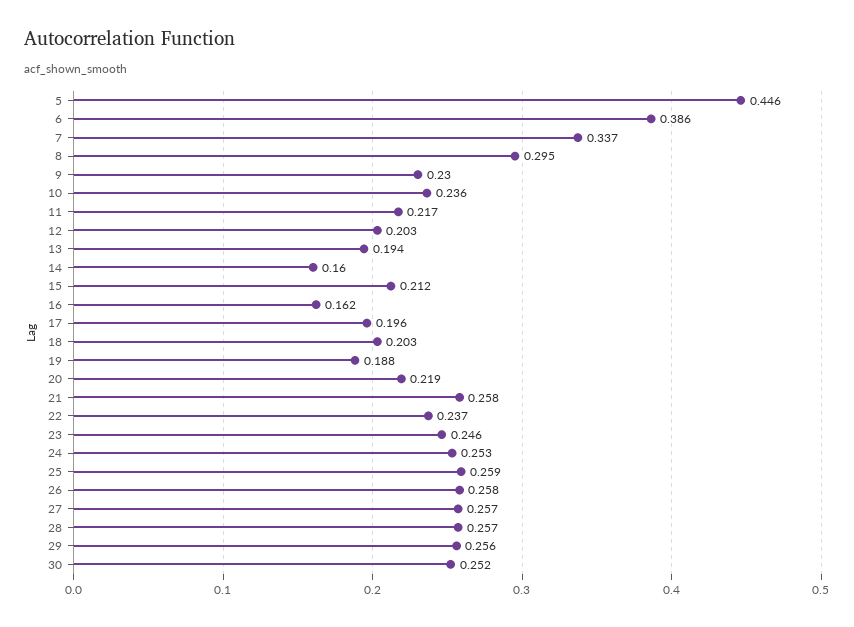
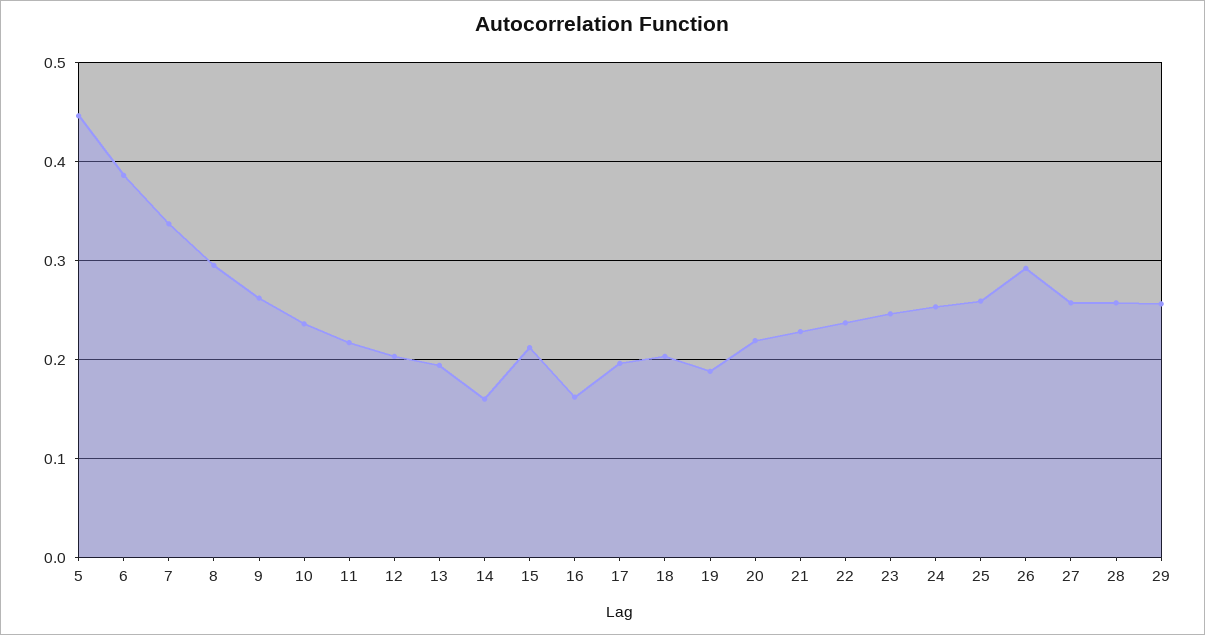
  {
    "5": 0.446,
    "6": 0.386,
    "7": 0.337,
    "8": 0.295,
-   "9": 0.23,
+   "9": 0.26,
    "10": 0.236,
    "11": 0.217,
    "12": 0.203,
    "13": 0.194,
    "14": 0.16,
    "15": 0.212,
    "16": 0.162,
    "17": 0.196,
    "18": 0.203,
    "19": 0.188,
    "20": 0.219,
-   "21": 0.258,
+   "21": 0.23,
    "22": 0.237,
    "23": 0.246,
    "24": 0.253,
    "25": 0.259,
-   "26": 0.258,
+   "26": 0.29,
    "27": 0.257,
    "28": 0.257,
-   "29": 0.256,
+   "29": 0.256
-   "30": 0.252
  }

